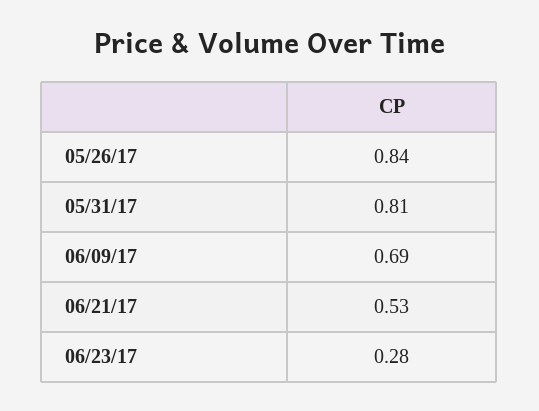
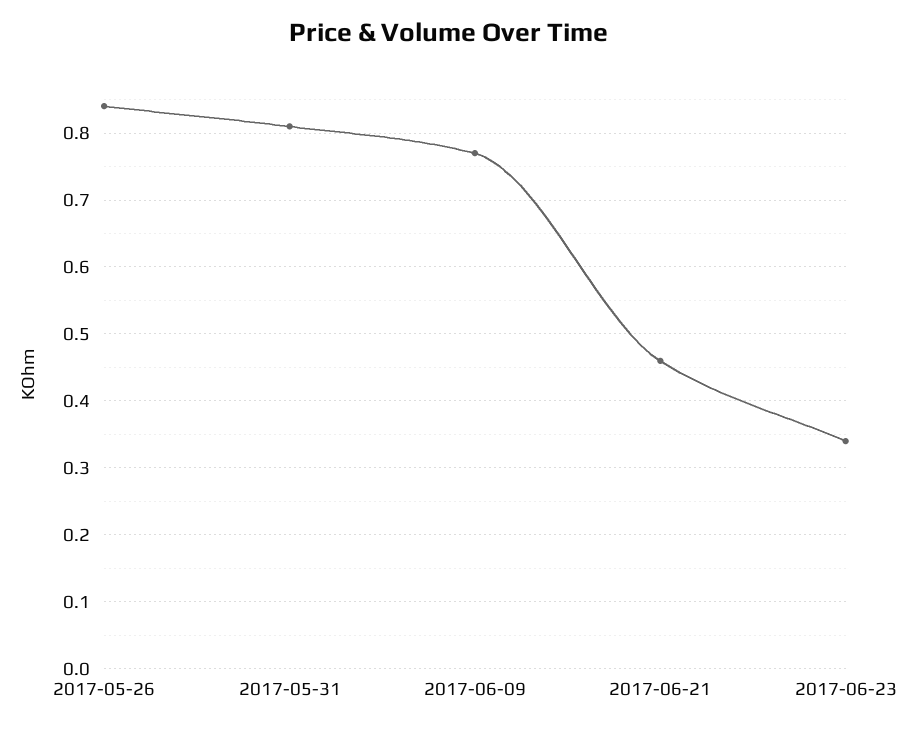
  {
    "05/26/17": 0.84,
    "05/31/17": 0.81,
-   "06/09/17": 0.69,
+   "06/09/17": 0.77,
-   "06/21/17": 0.53,
+   "06/21/17": 0.46,
-   "06/23/17": 0.28
+   "06/23/17": 0.34
  }

